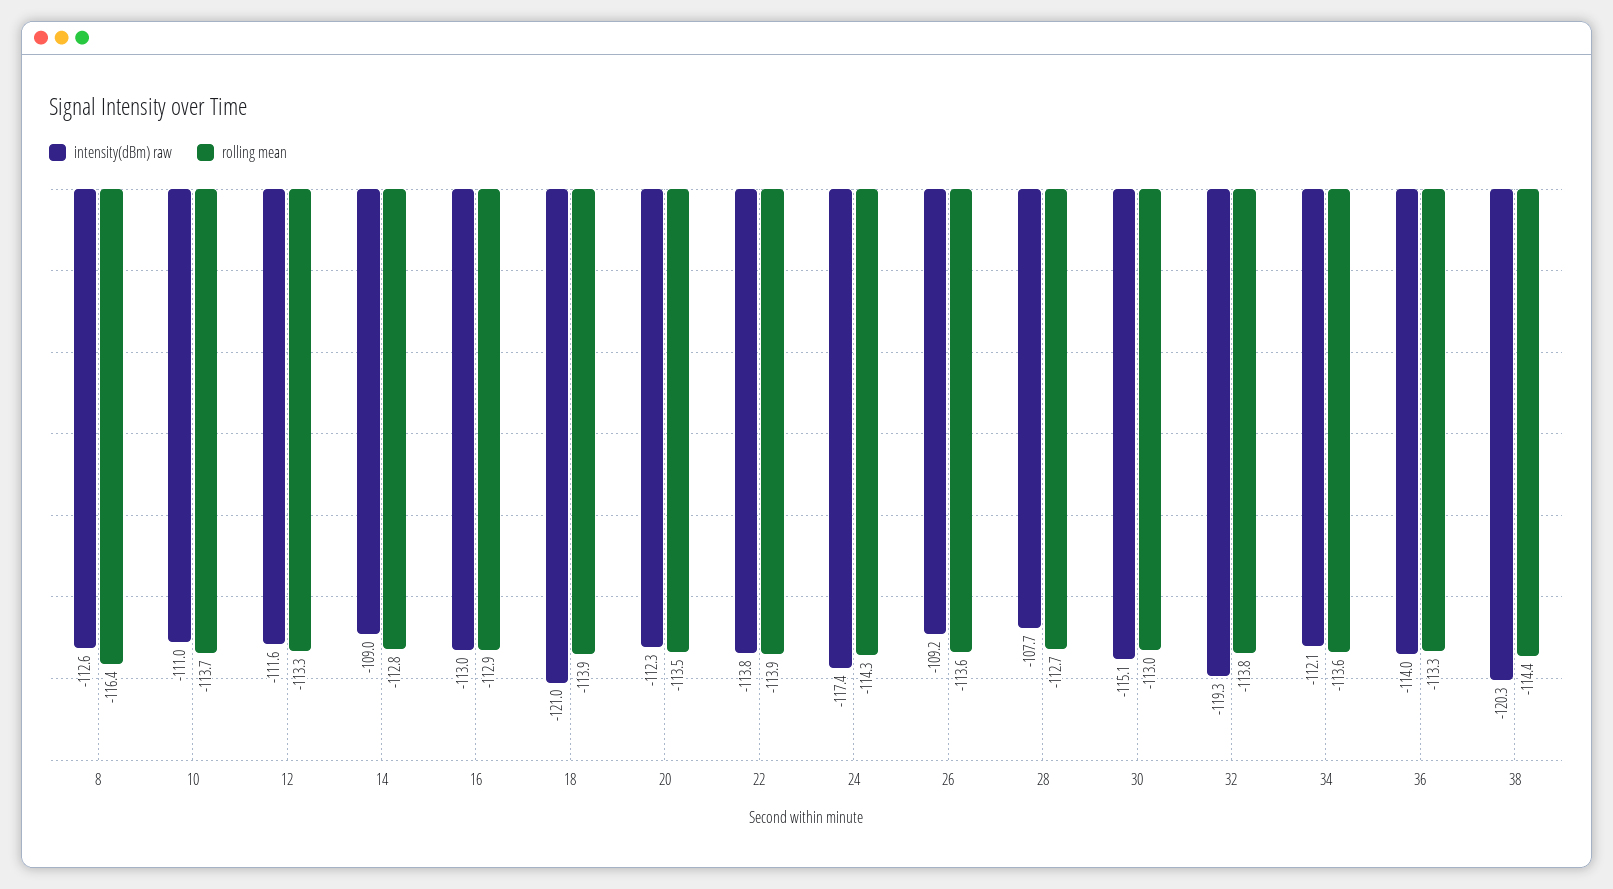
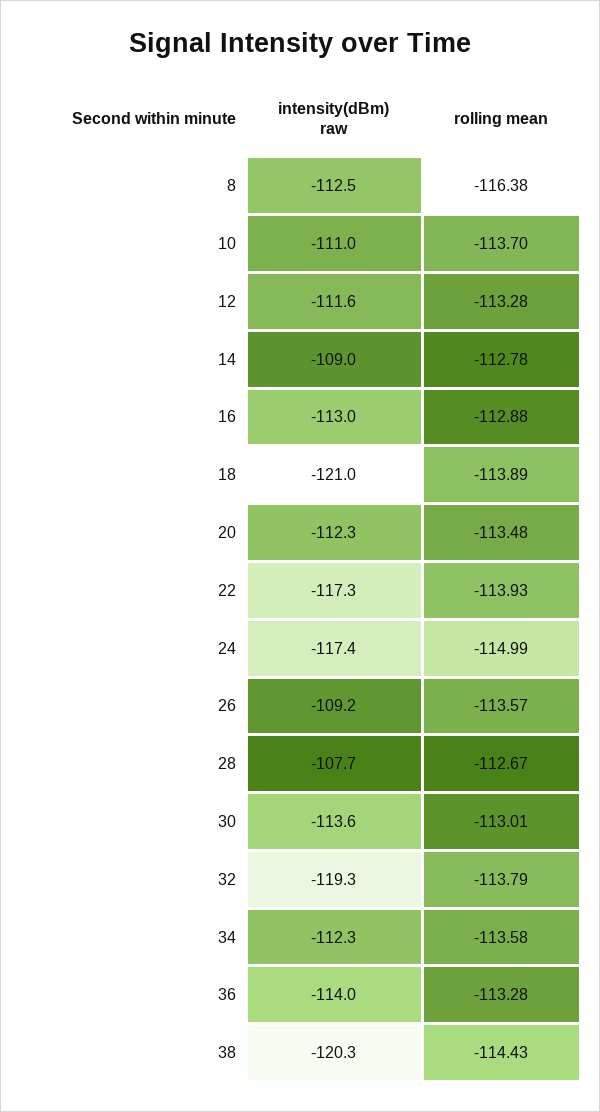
  {
    "intensity(dBm) raw": {
-     "8": -112.6,
+     "8": -112.5,
      "10": -111,
      "12": -111.6,
      "14": -109,
      "16": -113,
      "18": -121,
      "20": -112.3,
-     "22": -113.8,
+     "22": -117.3,
      "24": -117.4,
      "26": -109.2,
      "28": -107.7,
-     "30": -115.1,
+     "30": -113.6,
      "32": -119.3,
-     "34": -112.1,
+     "34": -112.3,
      "36": -114,
      "38": -120.3
    },
    "rolling mean": {
      "8": -116.38,
      "10": -113.7,
      "12": -113.28,
      "14": -112.78,
      "16": -112.88,
      "18": -113.89,
      "20": -113.48,
      "22": -113.93,
-     "24": -114.3,
+     "24": -114.99,
      "26": -113.57,
      "28": -112.67,
      "30": -113.01,
      "32": -113.79,
      "34": -113.58,
      "36": -113.28,
      "38": -114.43
    }
  }

